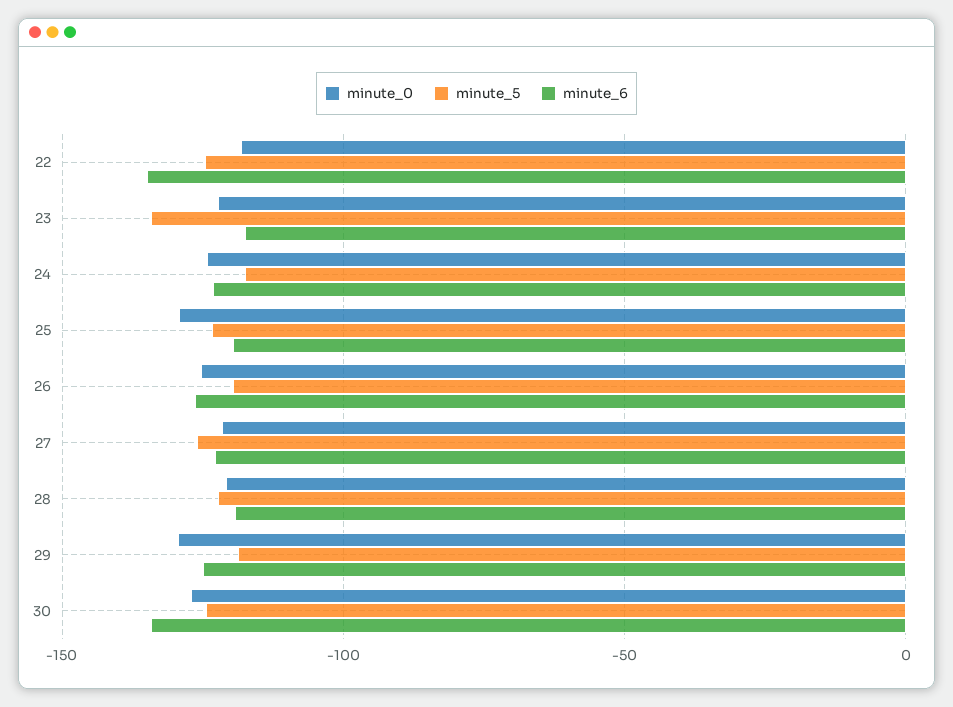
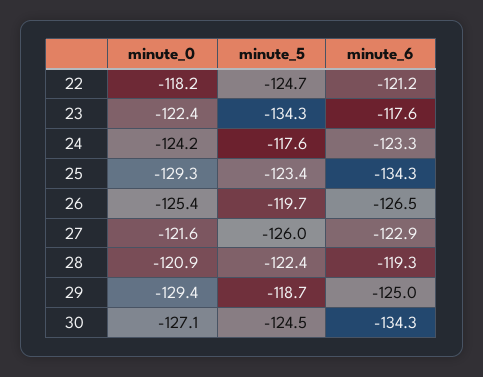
  {
    "minute_0": {
      "22": -118.2,
      "23": -122.4,
      "24": -124.2,
      "25": -129.3,
      "26": -125.4,
      "27": -121.6,
      "28": -120.9,
      "29": -129.4,
      "30": -127.1
    },
    "minute_5": {
      "22": -124.7,
      "23": -134.3,
      "24": -117.6,
      "25": -123.4,
      "26": -119.7,
      "27": -126,
      "28": -122.4,
      "29": -118.7,
      "30": -124.5
    },
    "minute_6": {
-     "22": -135,
+     "22": -121.2,
      "23": -117.6,
      "24": -123.3,
-     "25": -120,
+     "25": -134.3,
      "26": -126.5,
      "27": -122.9,
      "28": -119.3,
      "29": -125,
      "30": -134.3
    }
  }

